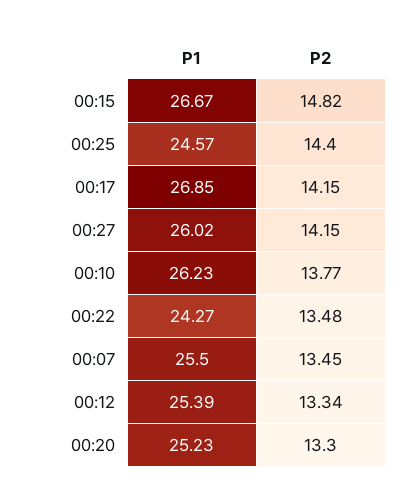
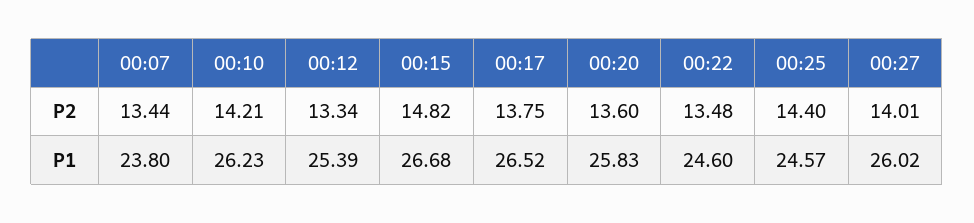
  {
    "P1": {
-     "00:15": 26.67,
+     "00:15": 26.68,
      "00:25": 24.57,
-     "00:17": 26.85,
+     "00:17": 26.52,
      "00:27": 26.02,
      "00:10": 26.23,
-     "00:22": 24.27,
+     "00:22": 24.6,
-     "00:07": 25.5,
+     "00:07": 23.8,
      "00:12": 25.39,
-     "00:20": 25.23
+     "00:20": 25.83
    },
    "P2": {
      "00:15": 14.82,
      "00:25": 14.4,
-     "00:17": 14.15,
+     "00:17": 13.75,
-     "00:27": 14.15,
+     "00:27": 14.01,
-     "00:10": 13.77,
+     "00:10": 14.21,
      "00:22": 13.48,
-     "00:07": 13.45,
+     "00:07": 13.44,
      "00:12": 13.34,
-     "00:20": 13.3
+     "00:20": 13.6
    }
  }

